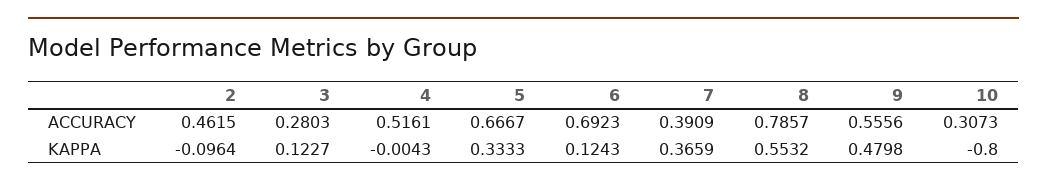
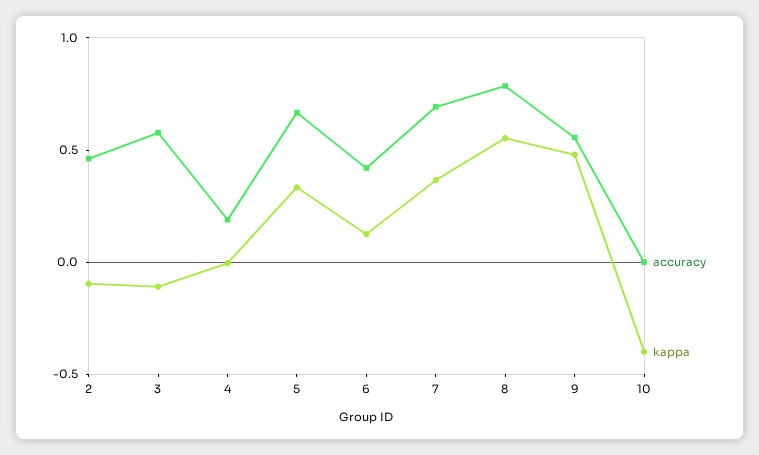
  {
    "ACCURACY": {
      "2": 0.4615,
-     "3": 0.2803,
+     "3": 0.6,
-     "4": 0.5161,
+     "4": 0.2,
      "5": 0.6667,
-     "6": 0.6923,
+     "6": 0.4,
-     "7": 0.3909,
+     "7": 0.7,
      "8": 0.7857,
      "9": 0.5556,
-     "10": 0.3073
+     "10": 0
    },
    "KAPPA": {
      "2": -0.0964,
-     "3": 0.1227,
+     "3": -0.1,
      "4": -0.0043,
      "5": 0.3333,
      "6": 0.1243,
      "7": 0.3659,
      "8": 0.5532,
      "9": 0.4798,
-     "10": -0.8
+     "10": -0.4
    }
  }

